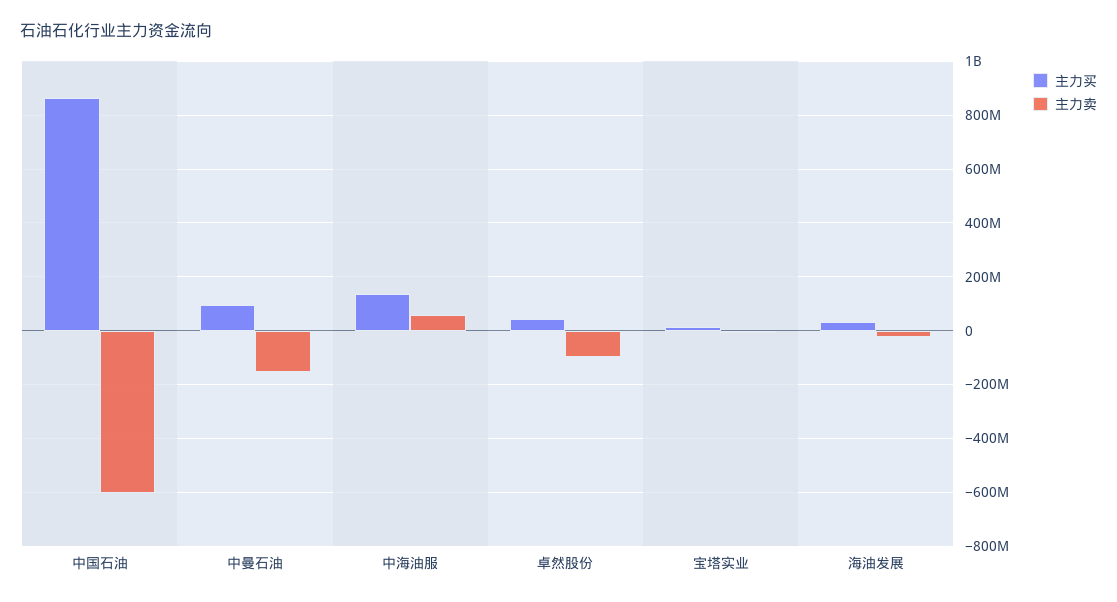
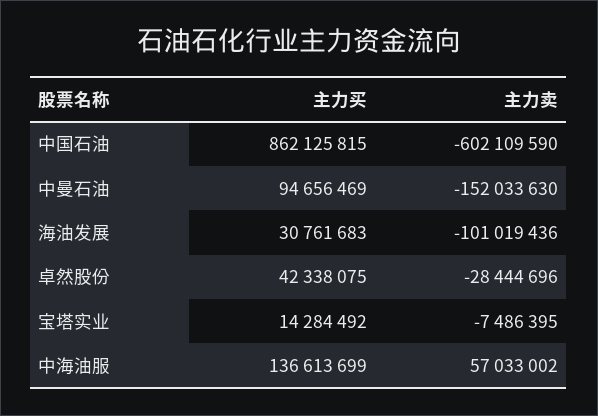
  {
    "主力买": {
      "中国石油": 862125815,
      "中曼石油": 94656469,
      "中海油服": 136613699,
      "卓然股份": 42338075,
      "宝塔实业": 14284492,
      "海油发展": 30761683
    },
    "主力卖": {
      "中国石油": -602109590,
      "中曼石油": -152033630,
      "中海油服": 57033002,
-     "卓然股份": -100000000,
+     "卓然股份": -28444696,
      "宝塔实业": -7486395,
-     "海油发展": -25000000
+     "海油发展": -101019436
    }
  }

